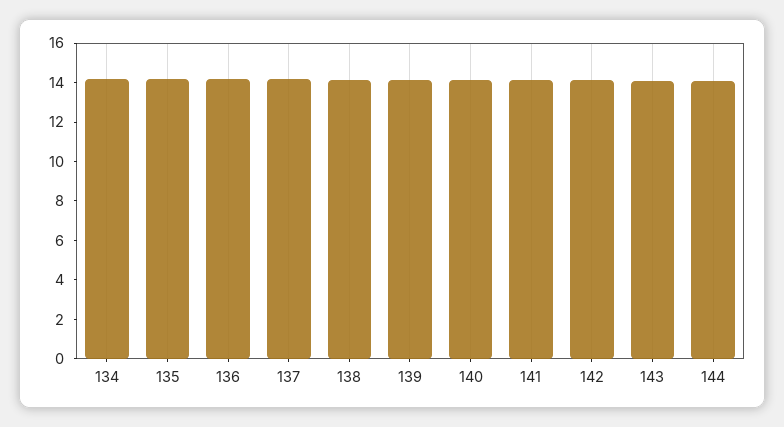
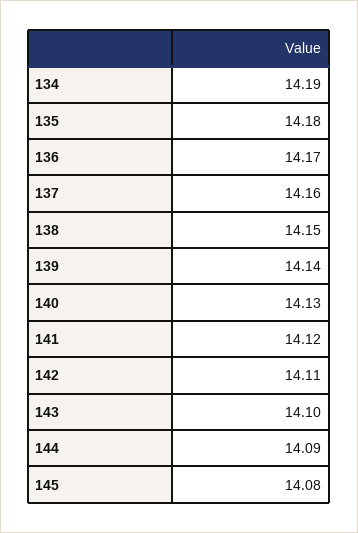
  {
    "134": 14.19,
    "135": 14.18,
    "136": 14.17,
    "137": 14.16,
    "138": 14.15,
    "139": 14.14,
    "140": 14.13,
    "141": 14.12,
    "142": 14.11,
    "143": 14.1,
-   "144": 14.09
+   "144": 14.09,
+   "145": 14.08
  }

